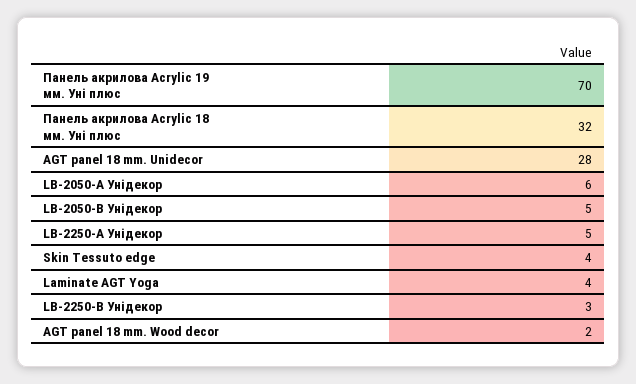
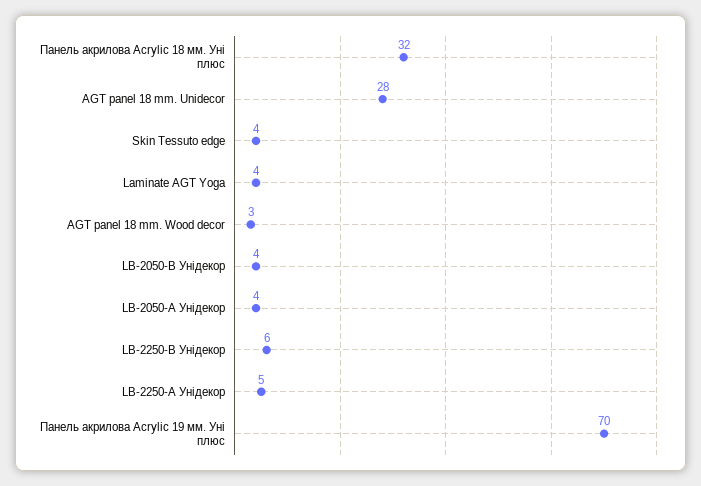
  {
    "Панель акрилова Acrylic 19 мм. Уні плюс": 70,
    "Панель акрилова Acrylic 18 мм. Уні плюс": 32,
    "AGT panel 18 mm. Unidecor": 28,
-   "LB-2050-А Унідекор": 6,
+   "LB-2050-А Унідекор": 4,
-   "LB-2050-В Унідекор": 5,
+   "LB-2050-В Унідекор": 4,
    "LB-2250-А Унідекор": 5,
    "Skin Tessuto edge": 4,
    "Laminate AGT Yoga": 4,
-   "LB-2250-В Унідекор": 3,
+   "LB-2250-В Унідекор": 6,
-   "AGT panel 18 mm. Wood decor": 2
+   "AGT panel 18 mm. Wood decor": 3
  }

